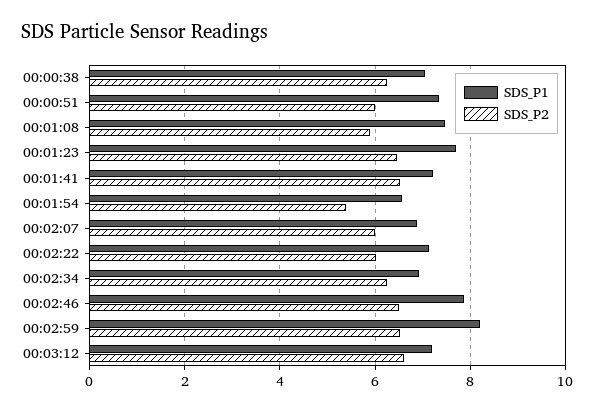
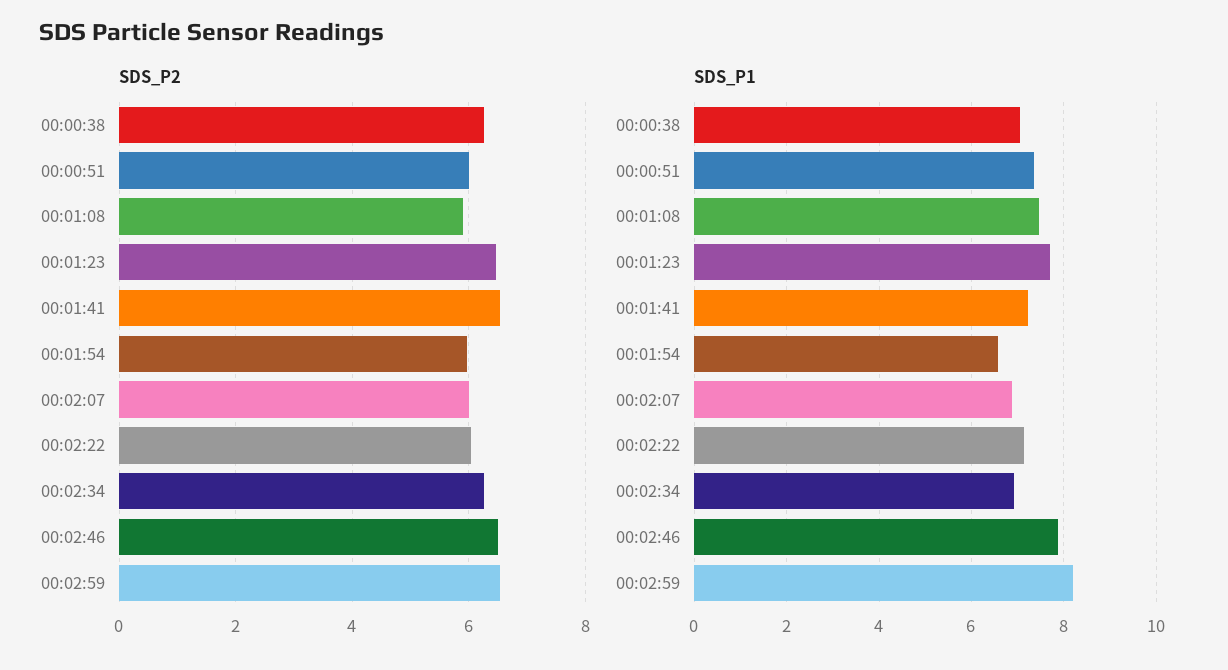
  {
    "SDS_P1": {
      "00:00:38": 7,
      "00:00:51": 7.4,
      "00:01:08": 7.4,
      "00:01:23": 7.8,
      "00:01:41": 7.2,
      "00:01:54": 6.6,
      "00:02:07": 6.8,
      "00:02:22": 7.2,
      "00:02:34": 7,
      "00:02:46": 7.8,
-     "00:02:59": 8.2,
+     "00:02:59": 8.2
-     "00:03:12": 7.2
    },
    "SDS_P2": {
      "00:00:38": 6.2,
      "00:00:51": 6,
      "00:01:08": 6,
      "00:01:23": 6.4,
      "00:01:41": 6.6,
-     "00:01:54": 5.4,
+     "00:01:54": 6,
      "00:02:07": 6,
      "00:02:22": 6,
      "00:02:34": 6.2,
      "00:02:46": 6.6,
-     "00:02:59": 6.6,
+     "00:02:59": 6.6
-     "00:03:12": 6.6
    }
  }

